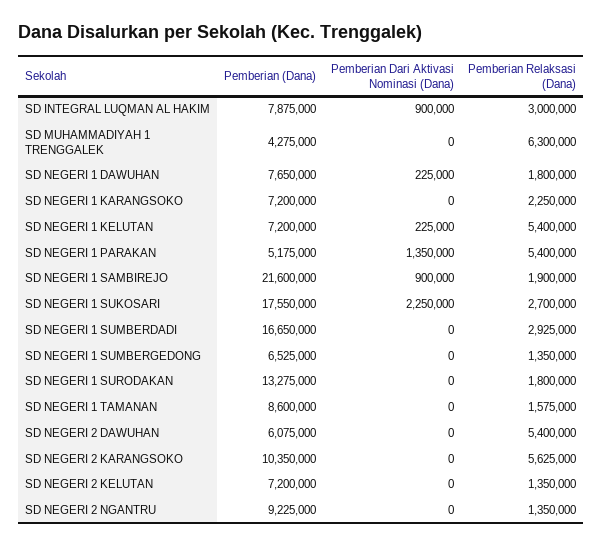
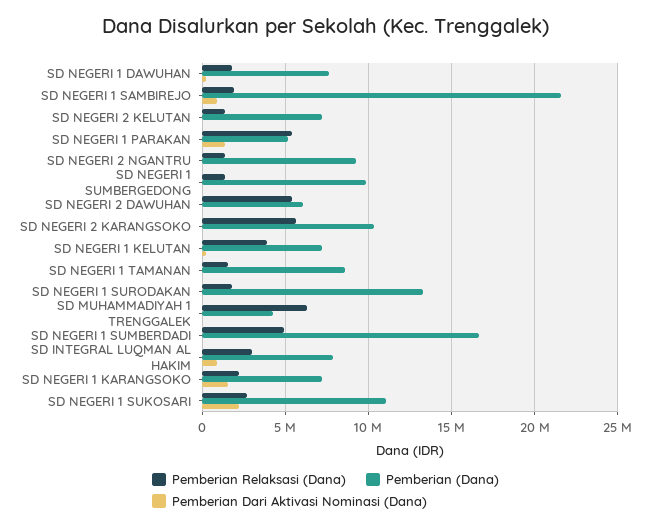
  {
    "Pemberian (Dana)": {
      "SD INTEGRAL LUQMAN AL HAKIM": 7875000,
      "SD MUHAMMADIYAH 1 TRENGGALEK": 4275000,
      "SD NEGERI 1 DAWUHAN": 7650000,
      "SD NEGERI 1 KARANGSOKO": 7200000,
      "SD NEGERI 1 KELUTAN": 7200000,
      "SD NEGERI 1 PARAKAN": 5175000,
      "SD NEGERI 1 SAMBIREJO": 21600000,
-     "SD NEGERI 1 SUKOSARI": 17550000,
+     "SD NEGERI 1 SUKOSARI": 11000000,
      "SD NEGERI 1 SUMBERDADI": 16650000,
-     "SD NEGERI 1 SUMBERGEDONG": 6525000,
+     "SD NEGERI 1 SUMBERGEDONG": 10000000,
      "SD NEGERI 1 SURODAKAN": 13275000,
      "SD NEGERI 1 TAMANAN": 8600000,
      "SD NEGERI 2 DAWUHAN": 6075000,
      "SD NEGERI 2 KARANGSOKO": 10350000,
      "SD NEGERI 2 KELUTAN": 7200000,
      "SD NEGERI 2 NGANTRU": 9225000
    },
    "Pemberian Dari Aktivasi Nominasi (Dana)": {
      "SD INTEGRAL LUQMAN AL HAKIM": 900000,
      "SD MUHAMMADIYAH 1 TRENGGALEK": 0,
      "SD NEGERI 1 DAWUHAN": 225000,
-     "SD NEGERI 1 KARANGSOKO": 0,
+     "SD NEGERI 1 KARANGSOKO": 1500000,
      "SD NEGERI 1 KELUTAN": 225000,
      "SD NEGERI 1 PARAKAN": 1350000,
      "SD NEGERI 1 SAMBIREJO": 900000,
      "SD NEGERI 1 SUKOSARI": 2250000,
      "SD NEGERI 1 SUMBERDADI": 0,
      "SD NEGERI 1 SUMBERGEDONG": 0,
      "SD NEGERI 1 SURODAKAN": 0,
      "SD NEGERI 1 TAMANAN": 0,
      "SD NEGERI 2 DAWUHAN": 0,
      "SD NEGERI 2 KARANGSOKO": 0,
      "SD NEGERI 2 KELUTAN": 0,
      "SD NEGERI 2 NGANTRU": 0
    },
    "Pemberian Relaksasi (Dana)": {
      "SD INTEGRAL LUQMAN AL HAKIM": 3000000,
      "SD MUHAMMADIYAH 1 TRENGGALEK": 6300000,
      "SD NEGERI 1 DAWUHAN": 1800000,
      "SD NEGERI 1 KARANGSOKO": 2250000,
-     "SD NEGERI 1 KELUTAN": 5400000,
+     "SD NEGERI 1 KELUTAN": 4000000,
      "SD NEGERI 1 PARAKAN": 5400000,
      "SD NEGERI 1 SAMBIREJO": 1900000,
      "SD NEGERI 1 SUKOSARI": 2700000,
-     "SD NEGERI 1 SUMBERDADI": 2925000,
+     "SD NEGERI 1 SUMBERDADI": 5000000,
      "SD NEGERI 1 SUMBERGEDONG": 1350000,
      "SD NEGERI 1 SURODAKAN": 1800000,
      "SD NEGERI 1 TAMANAN": 1575000,
      "SD NEGERI 2 DAWUHAN": 5400000,
      "SD NEGERI 2 KARANGSOKO": 5625000,
      "SD NEGERI 2 KELUTAN": 1350000,
      "SD NEGERI 2 NGANTRU": 1350000
    }
  }

